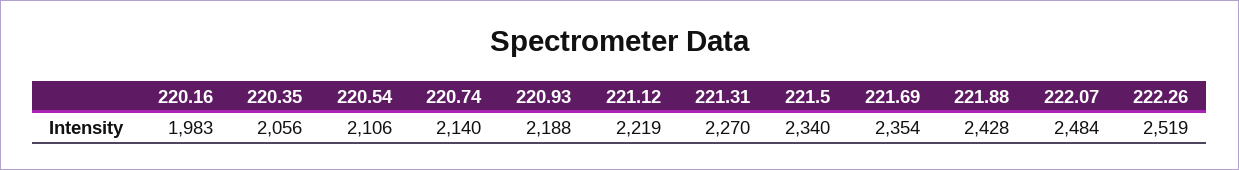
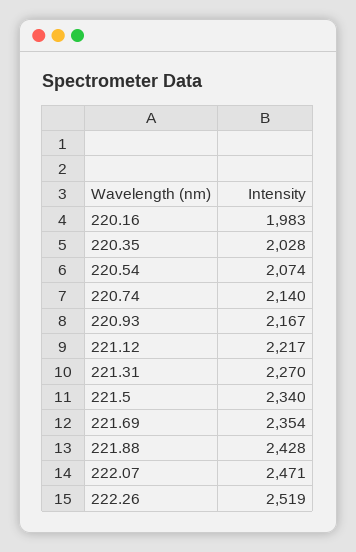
  {
    "220.16": 1983,
-   "220.35": 2056,
+   "220.35": 2028,
-   "220.54": 2106,
+   "220.54": 2074,
    "220.74": 2140,
-   "220.93": 2188,
+   "220.93": 2167,
-   "221.12": 2219,
+   "221.12": 2217,
    "221.31": 2270,
    "221.5": 2340,
    "221.69": 2354,
    "221.88": 2428,
-   "222.07": 2484,
+   "222.07": 2471,
    "222.26": 2519
  }

